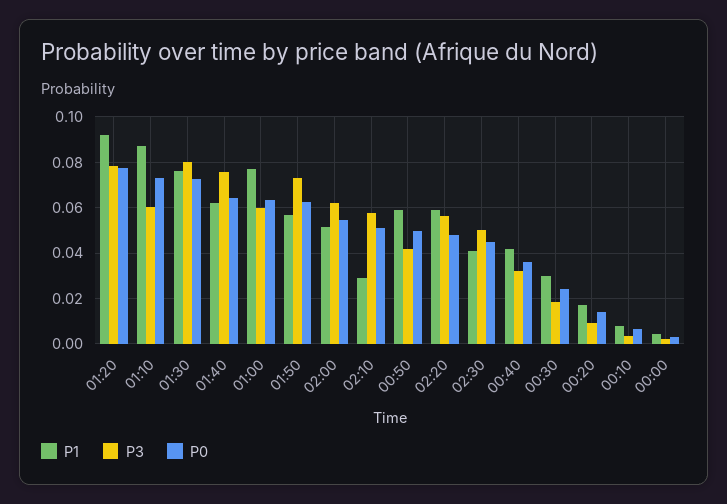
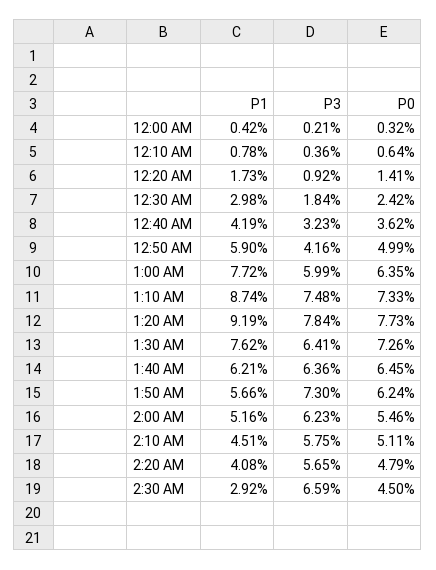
  {
    "P1": {
      "01:20": 0.0919,
      "01:10": 0.0874,
      "01:30": 0.0762,
      "01:40": 0.0621,
      "01:00": 0.0772,
      "01:50": 0.0566,
      "02:00": 0.0516,
-     "02:10": 0.03,
+     "02:10": 0.0451,
      "00:50": 0.059,
-     "02:20": 0.06,
+     "02:20": 0.0408,
-     "02:30": 0.04,
+     "02:30": 0.0292,
      "00:40": 0.0419,
      "00:30": 0.0298,
      "00:20": 0.0173,
      "00:10": 0.0078,
      "00:00": 0.0042
    },
    "P3": {
      "01:20": 0.0784,
-     "01:10": 0.06,
+     "01:10": 0.0748,
-     "01:30": 0.08,
+     "01:30": 0.0641,
-     "01:40": 0.075,
+     "01:40": 0.0636,
      "01:00": 0.0599,
      "01:50": 0.073,
      "02:00": 0.0623,
      "02:10": 0.0575,
      "00:50": 0.0416,
      "02:20": 0.0565,
-     "02:30": 0.05,
+     "02:30": 0.0659,
      "00:40": 0.0323,
      "00:30": 0.0184,
      "00:20": 0.0092,
      "00:10": 0.0036,
      "00:00": 0.0021
    },
    "P0": {
      "01:20": 0.0773,
      "01:10": 0.0733,
      "01:30": 0.0726,
      "01:40": 0.0645,
      "01:00": 0.0635,
      "01:50": 0.0624,
      "02:00": 0.0546,
      "02:10": 0.0511,
      "00:50": 0.0499,
      "02:20": 0.0479,
      "02:30": 0.045,
      "00:40": 0.0362,
      "00:30": 0.0242,
      "00:20": 0.0141,
      "00:10": 0.0064,
      "00:00": 0.0032
    }
  }

